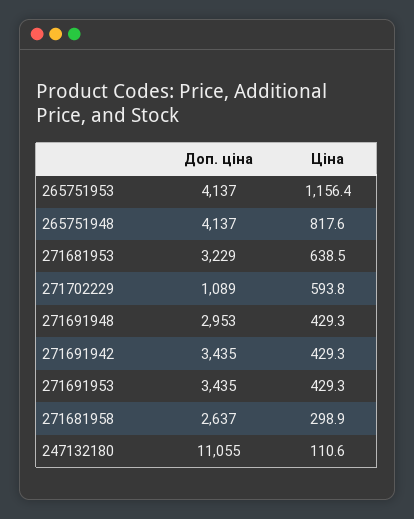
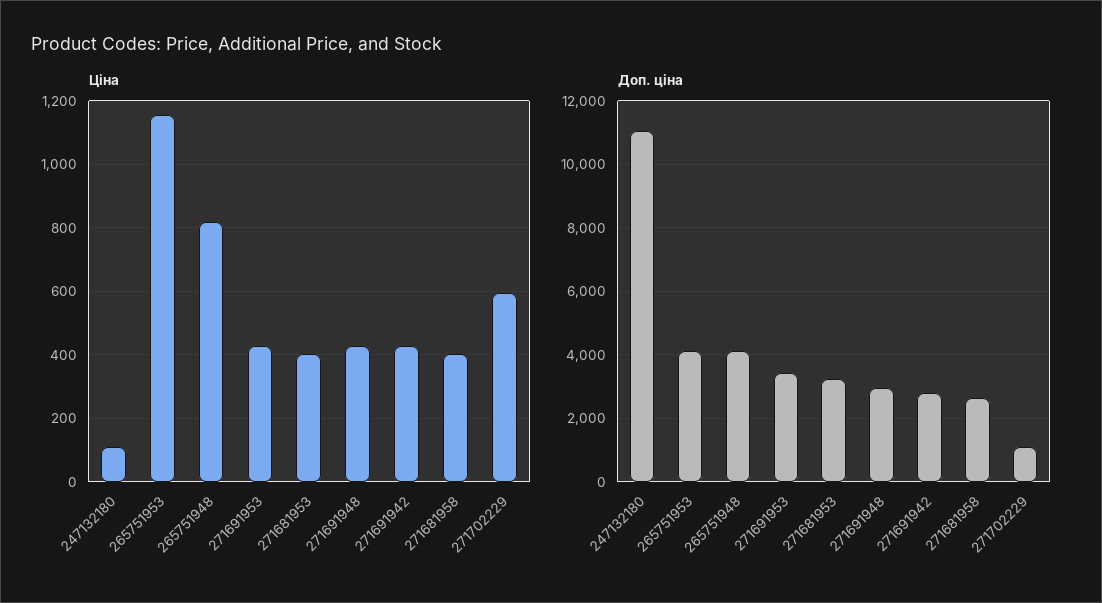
  {
    "Доп. ціна": {
      "265751953": 4137,
      "265751948": 4137,
      "271681953": 3229,
      "271702229": 1089,
      "271691948": 2953,
-     "271691942": 3435,
+     "271691942": 2800,
      "271691953": 3435,
      "271681958": 2637,
      "247132180": 11055
    },
    "Ціна": {
      "265751953": 1156.4,
      "265751948": 817.6,
-     "271681953": 638.5,
+     "271681953": 400,
      "271702229": 593.8,
      "271691948": 429.3,
      "271691942": 429.3,
      "271691953": 429.3,
-     "271681958": 298.9,
+     "271681958": 400,
      "247132180": 110.6
    }
  }

